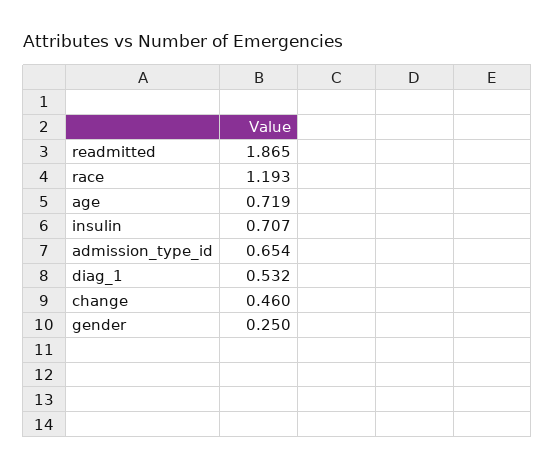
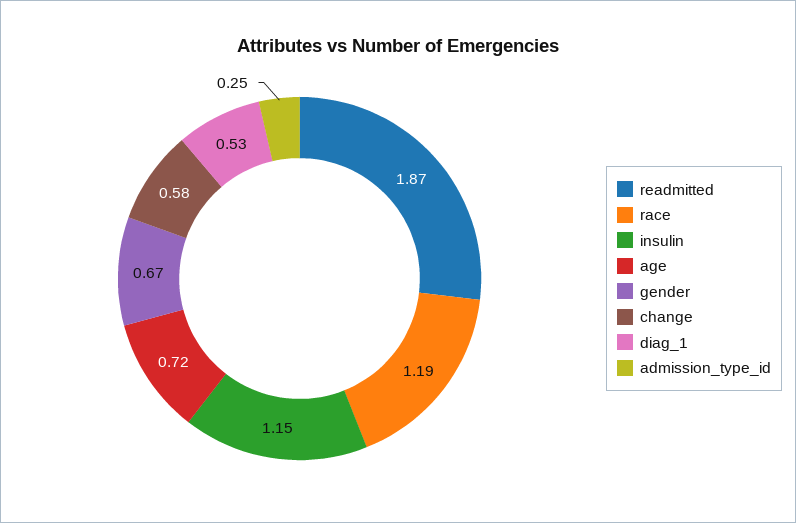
  {
    "readmitted": 1.865,
    "race": 1.193,
    "age": 0.719,
-   "insulin": 0.707,
+   "insulin": 1.15,
-   "admission_type_id": 0.654,
+   "admission_type_id": 0.25,
    "diag_1": 0.532,
-   "change": 0.46,
+   "change": 0.58,
-   "gender": 0.25
+   "gender": 0.67
  }

